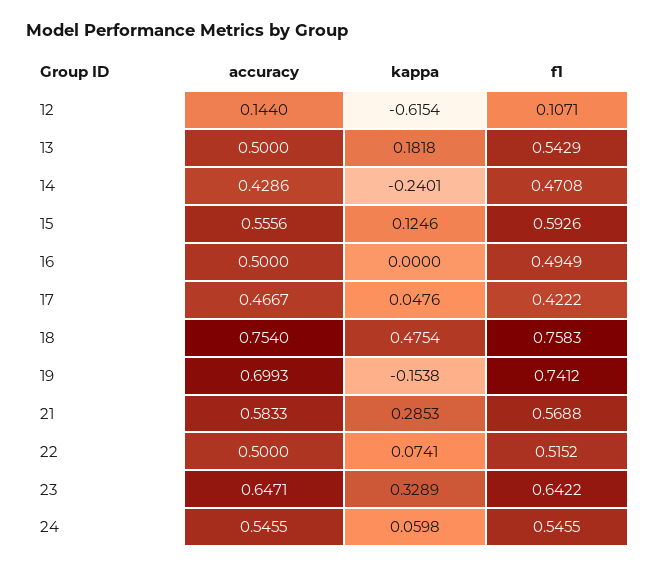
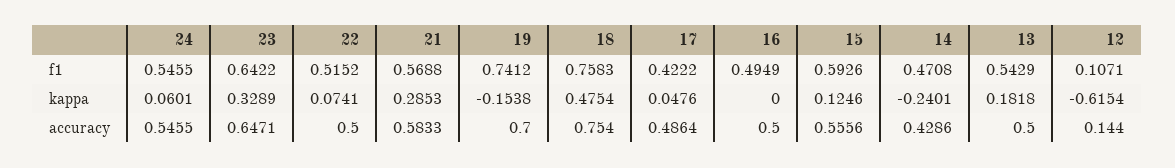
  {
    "accuracy": {
      "12": 0.144,
      "13": 0.5,
      "14": 0.4286,
      "15": 0.5556,
      "16": 0.5,
-     "17": 0.4667,
+     "17": 0.4864,
      "18": 0.754,
-     "19": 0.6993,
+     "19": 0.7,
      "21": 0.5833,
      "22": 0.5,
      "23": 0.6471,
      "24": 0.5455
    },
    "kappa": {
      "12": -0.6154,
      "13": 0.1818,
      "14": -0.2401,
      "15": 0.1246,
      "16": 0,
      "17": 0.0476,
      "18": 0.4754,
      "19": -0.1538,
      "21": 0.2853,
      "22": 0.0741,
      "23": 0.3289,
-     "24": 0.0598
+     "24": 0.0601
    },
    "f1": {
      "12": 0.1071,
      "13": 0.5429,
      "14": 0.4708,
      "15": 0.5926,
      "16": 0.4949,
      "17": 0.4222,
      "18": 0.7583,
      "19": 0.7412,
      "21": 0.5688,
      "22": 0.5152,
      "23": 0.6422,
      "24": 0.5455
    }
  }

